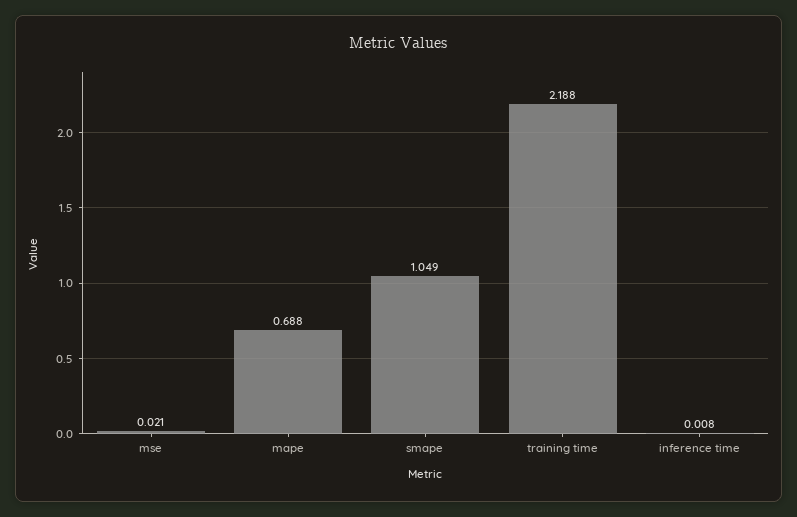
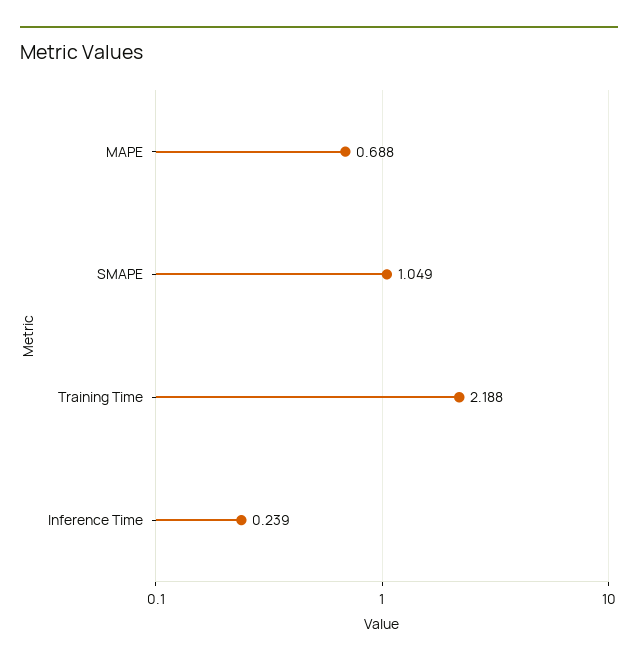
  {
-   "mse": 0.021,
    "mape": 0.688,
    "smape": 1.049,
    "training time": 2.188,
-   "inference time": 0.008
+   "inference time": 0.239
  }

